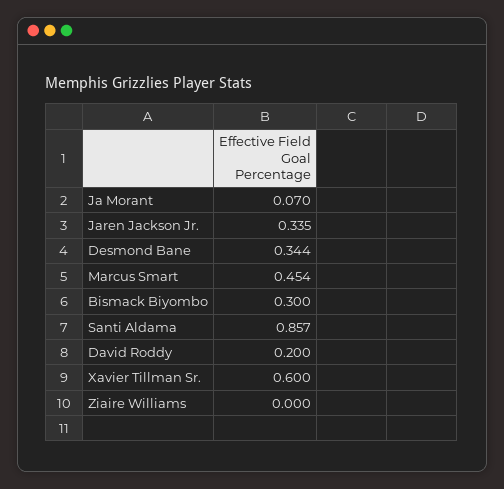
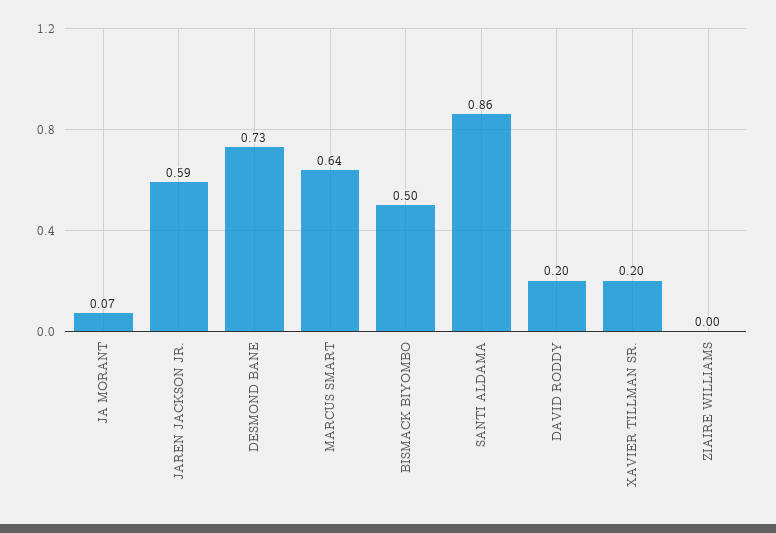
  {
    "Ja Morant": 0.07,
-   "Jaren Jackson Jr.": 0.335,
+   "Jaren Jackson Jr.": 0.59,
-   "Desmond Bane": 0.344,
+   "Desmond Bane": 0.73,
-   "Marcus Smart": 0.454,
+   "Marcus Smart": 0.64,
-   "Bismack Biyombo": 0.3,
+   "Bismack Biyombo": 0.5,
    "Santi Aldama": 0.857,
    "David Roddy": 0.2,
-   "Xavier Tillman Sr.": 0.6,
+   "Xavier Tillman Sr.": 0.2,
    "Ziaire Williams": 0
  }

